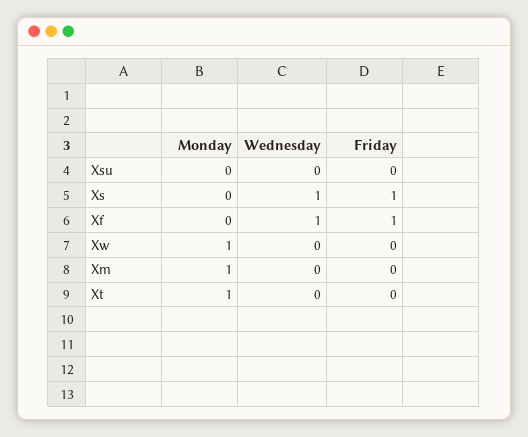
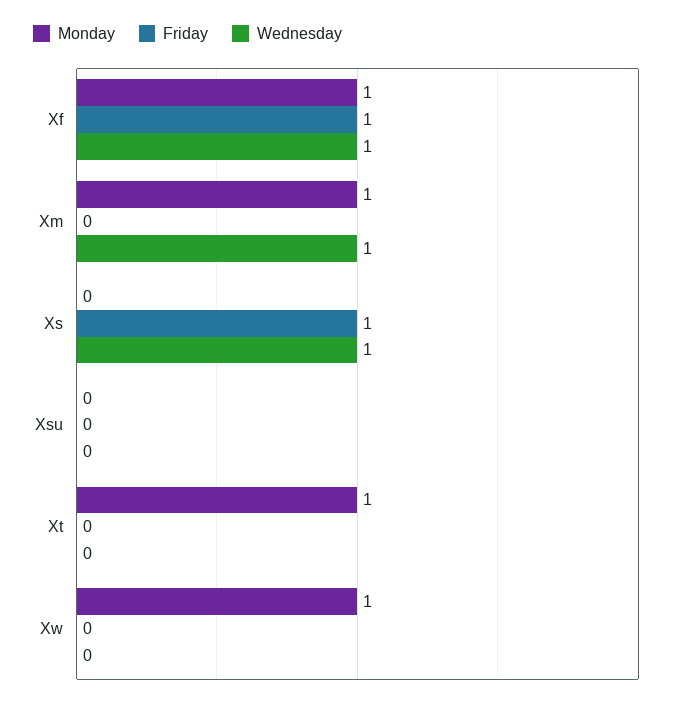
  {
    "Monday": {
      "Xsu": 0,
      "Xs": 0,
-     "Xf": 0,
+     "Xf": 1,
      "Xw": 1,
      "Xm": 1,
      "Xt": 1
    },
    "Wednesday": {
      "Xsu": 0,
      "Xs": 1,
      "Xf": 1,
      "Xw": 0,
-     "Xm": 0,
+     "Xm": 1,
      "Xt": 0
    },
    "Friday": {
      "Xsu": 0,
      "Xs": 1,
      "Xf": 1,
      "Xw": 0,
      "Xm": 0,
      "Xt": 0
    }
  }

